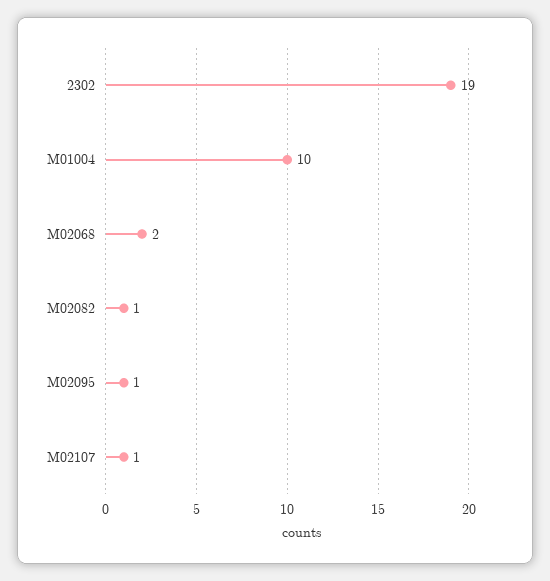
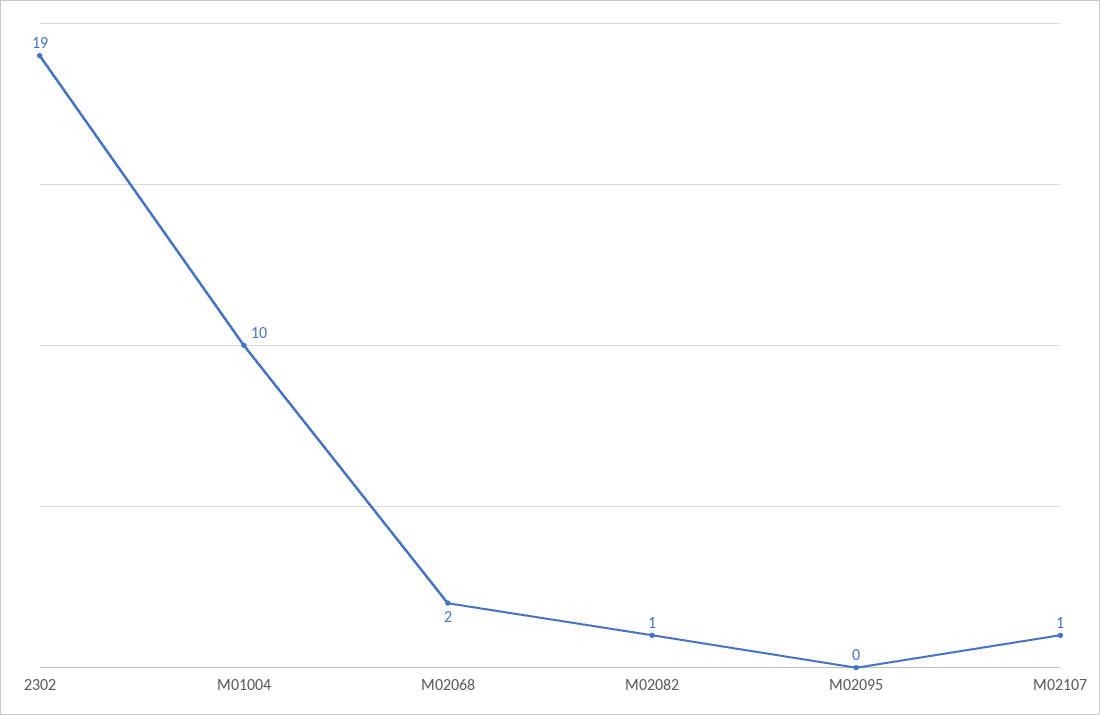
  {
    "2302": 19,
    "M01004": 10,
    "M02068": 2,
    "M02082": 1,
-   "M02095": 1,
+   "M02095": 0,
    "M02107": 1
  }

